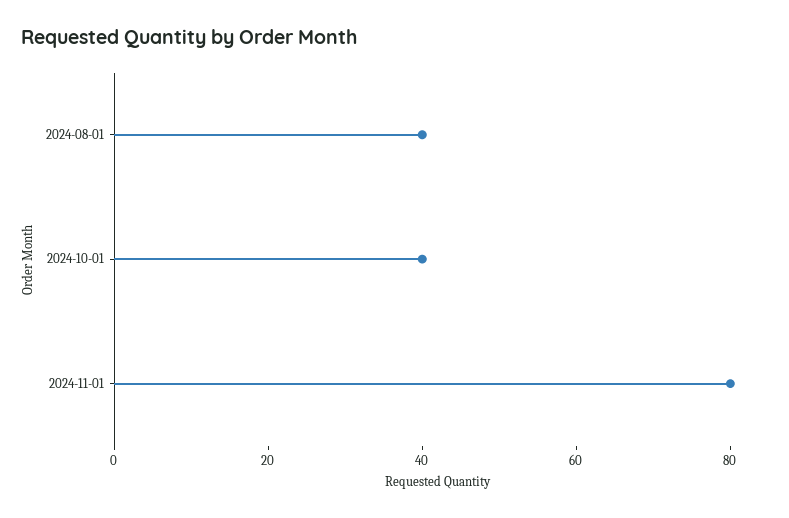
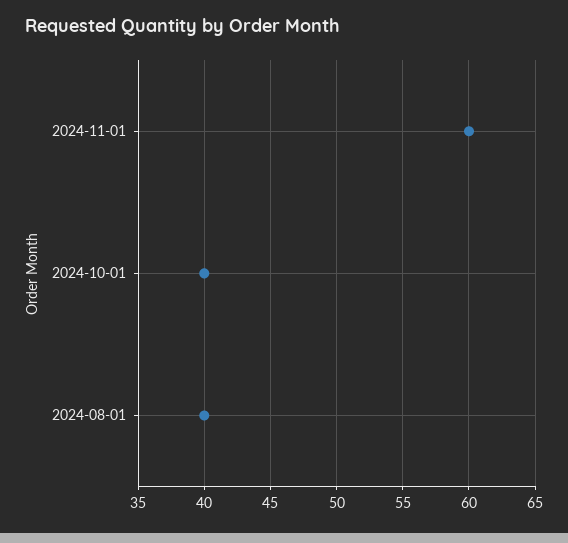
  {
    "2024-08-01": 40,
    "2024-10-01": 40,
-   "2024-11-01": 80
+   "2024-11-01": 60
  }

